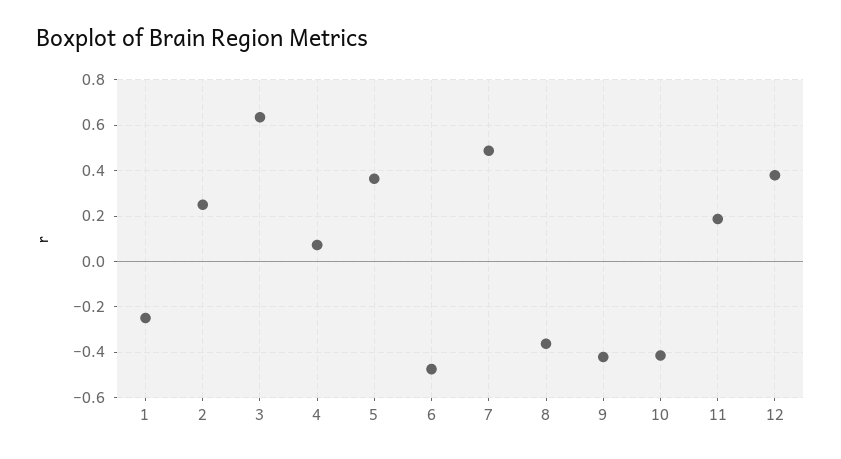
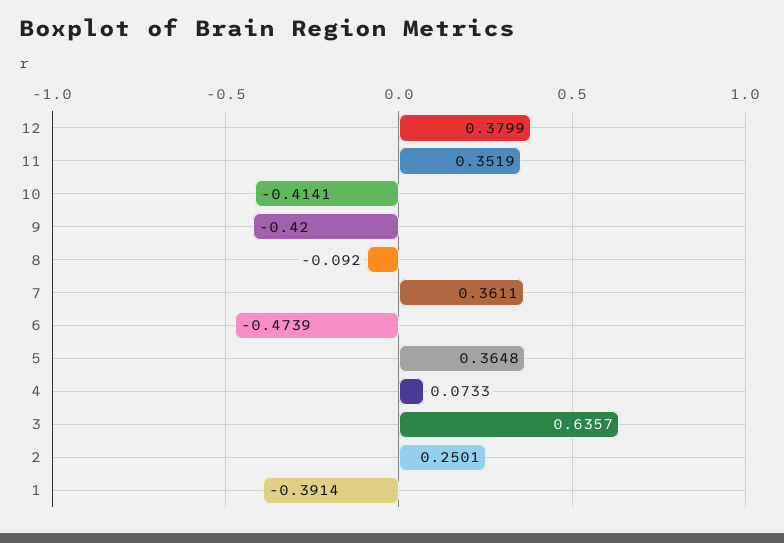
  {
-   "1": -0.25,
+   "1": -0.3914,
    "2": 0.2501,
    "3": 0.6357,
    "4": 0.0733,
    "5": 0.3648,
    "6": -0.4739,
-   "7": 0.5,
+   "7": 0.3611,
-   "8": -0.35,
+   "8": -0.092,
    "9": -0.42,
    "10": -0.4141,
-   "11": 0.2,
+   "11": 0.3519,
    "12": 0.3799
  }

